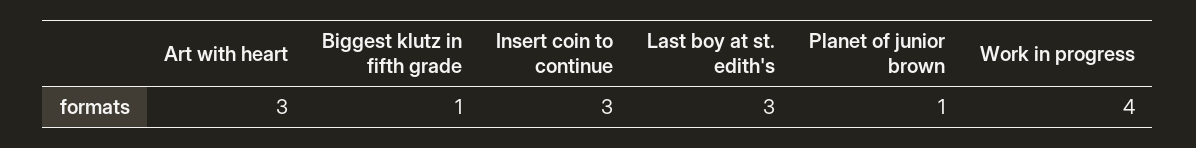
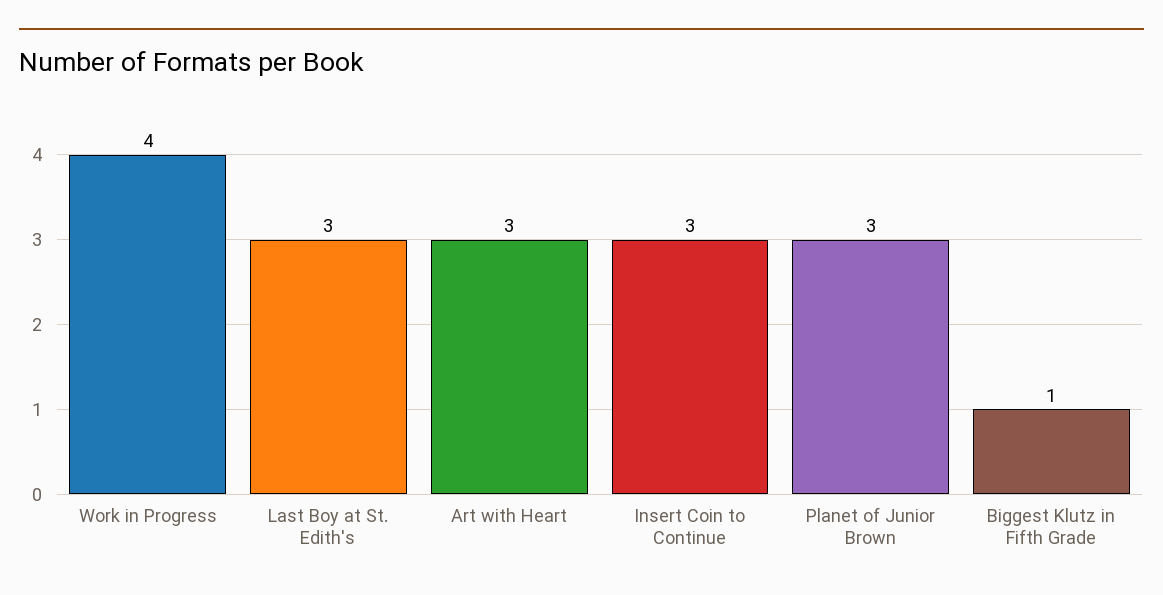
  {
    "Art with heart": 3,
    "Biggest klutz in fifth grade": 1,
    "Insert coin to continue": 3,
    "Last boy at st. edith's": 3,
-   "Planet of junior brown": 1,
+   "Planet of junior brown": 3,
    "Work in progress": 4
  }

